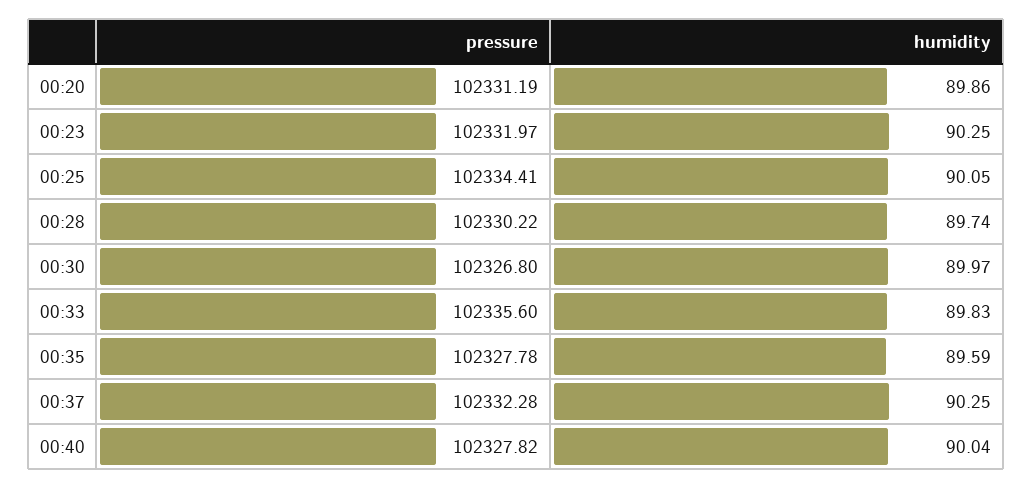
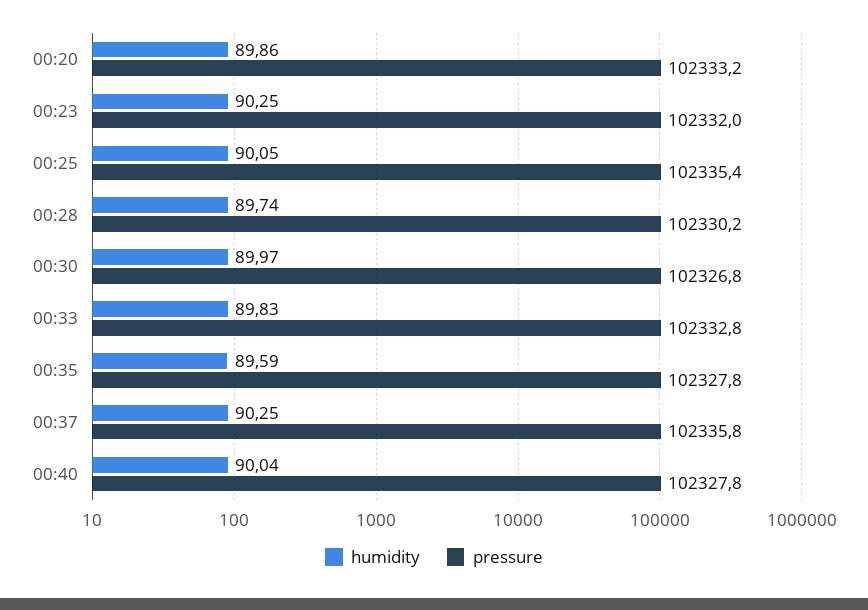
  {
    "pressure": {
-     "00:20": 102331.19,
+     "00:20": 102333.2,
      "00:23": 102331.97,
-     "00:25": 102334.41,
+     "00:25": 102335.4,
      "00:28": 102330.22,
      "00:30": 102326.8,
-     "00:33": 102335.6,
+     "00:33": 102332.8,
      "00:35": 102327.78,
-     "00:37": 102332.28,
+     "00:37": 102335.8,
      "00:40": 102327.82
    },
    "humidity": {
      "00:20": 89.86,
      "00:23": 90.25,
      "00:25": 90.05,
      "00:28": 89.74,
      "00:30": 89.97,
      "00:33": 89.83,
      "00:35": 89.59,
      "00:37": 90.25,
      "00:40": 90.04
    }
  }

